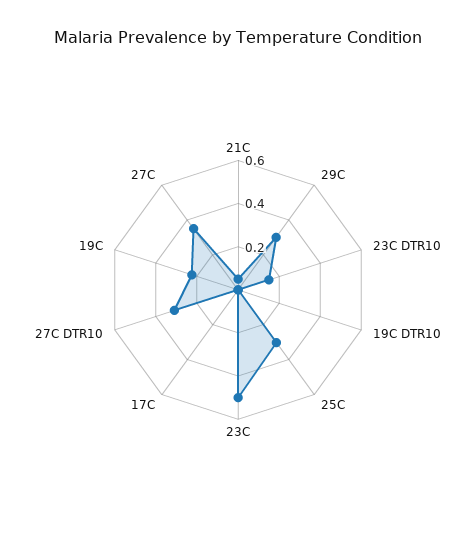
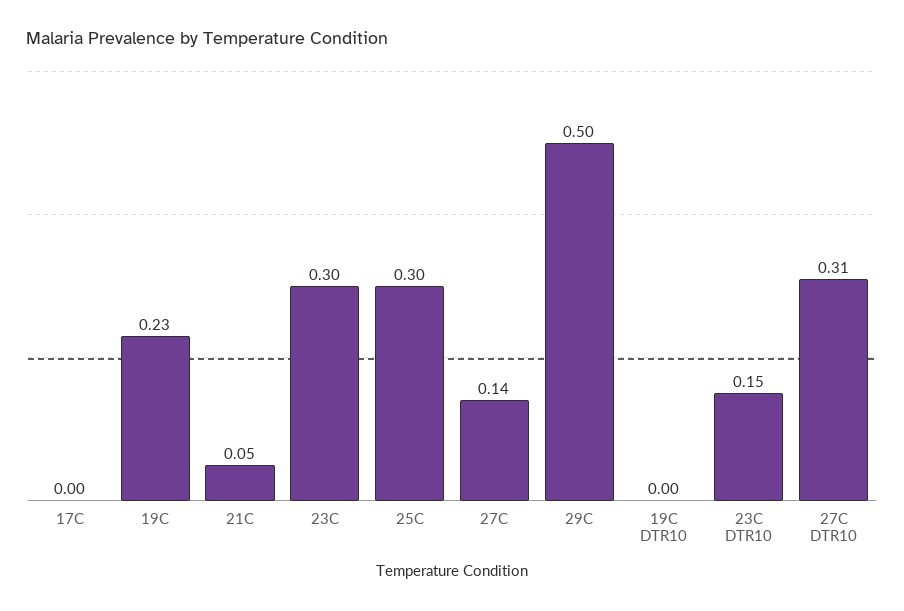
  {
    "21C": 0.05,
-   "29C": 0.3,
+   "29C": 0.5,
    "23C DTR10": 0.15,
    "19C DTR10": 0,
    "25C": 0.3,
-   "23C": 0.5,
+   "23C": 0.3,
    "17C": 0,
    "27C DTR10": 0.31,
    "19C": 0.23,
-   "27C": 0.35
+   "27C": 0.14
  }

